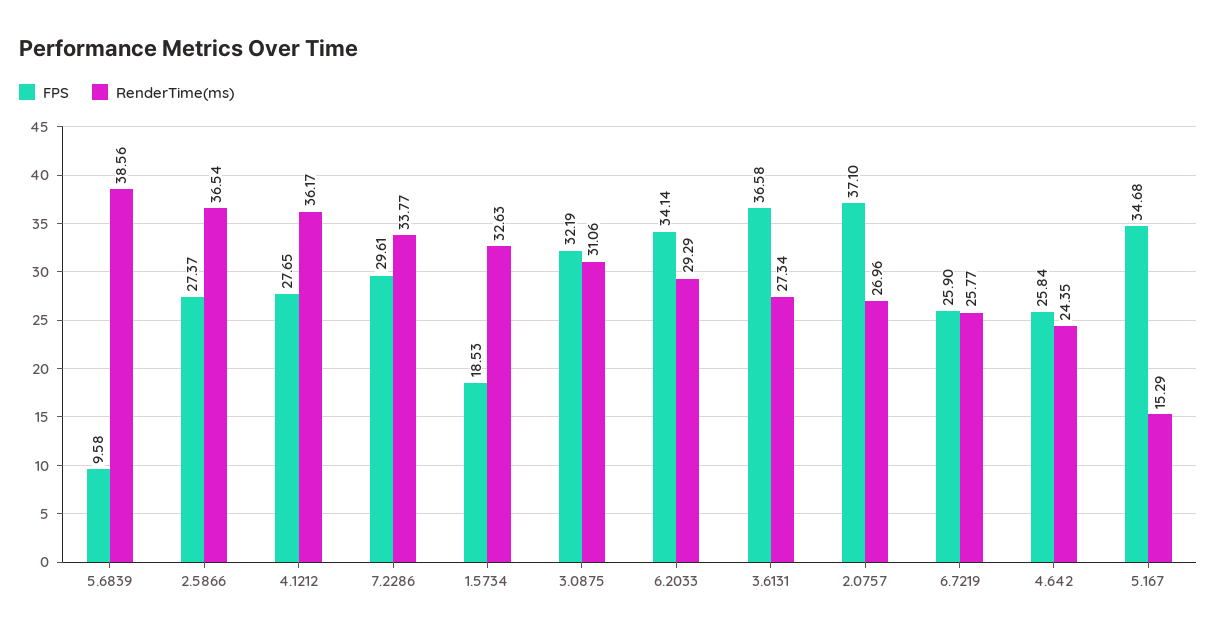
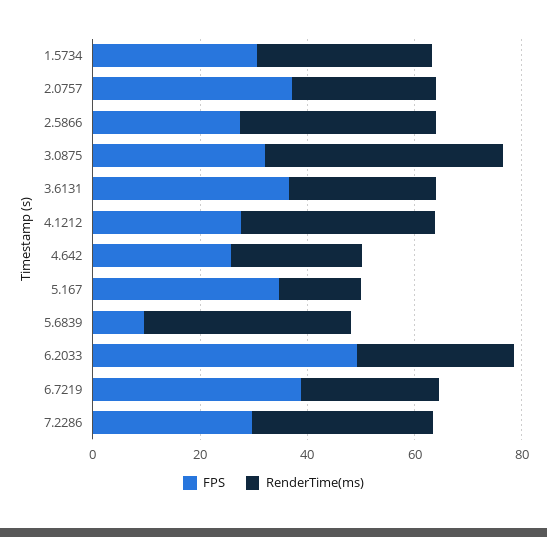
  {
    "FPS": {
      "5.6839": 9.58,
      "2.5866": 27.37,
      "4.1212": 27.65,
      "7.2286": 29.61,
-     "1.5734": 18.53,
+     "1.5734": 30,
      "3.0875": 32.19,
-     "6.2033": 34.14,
+     "6.2033": 50,
      "3.6131": 36.58,
      "2.0757": 37.1,
-     "6.7219": 25.9,
+     "6.7219": 40,
      "4.642": 25.84,
      "5.167": 34.68
    },
    "RenderTime(ms)": {
      "5.6839": 38.56,
      "2.5866": 36.54,
      "4.1212": 36.17,
      "7.2286": 33.77,
      "1.5734": 32.63,
-     "3.0875": 31.06,
+     "3.0875": 45,
      "6.2033": 29.29,
      "3.6131": 27.34,
      "2.0757": 26.96,
      "6.7219": 25.77,
      "4.642": 24.35,
      "5.167": 15.29
    }
  }

